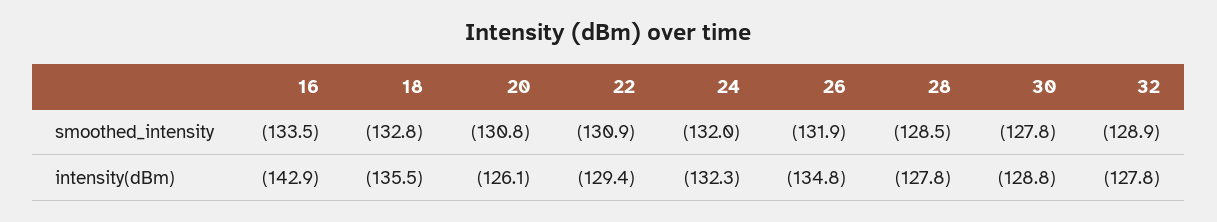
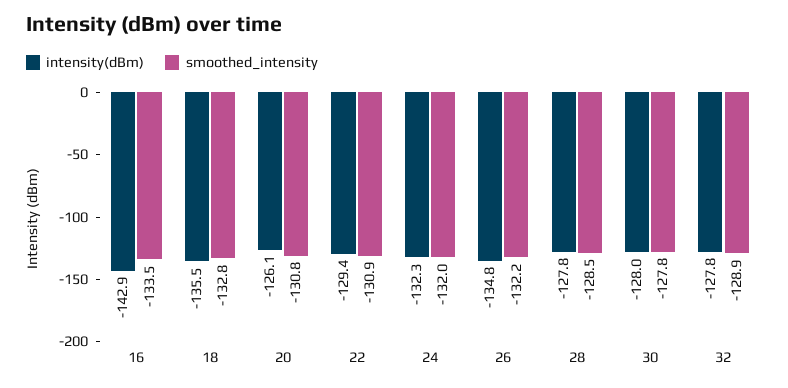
  {
    "smoothed_intensity": {
      "16": -133.5,
      "18": -132.8,
      "20": -130.8,
      "22": -130.9,
      "24": -132,
-     "26": -131.9,
+     "26": -132.2,
      "28": -128.5,
      "30": -127.8,
      "32": -128.9
    },
    "intensity(dBm)": {
      "16": -142.9,
      "18": -135.5,
      "20": -126.1,
      "22": -129.4,
      "24": -132.3,
      "26": -134.8,
      "28": -127.8,
-     "30": -128.8,
+     "30": -128,
      "32": -127.8
    }
  }

